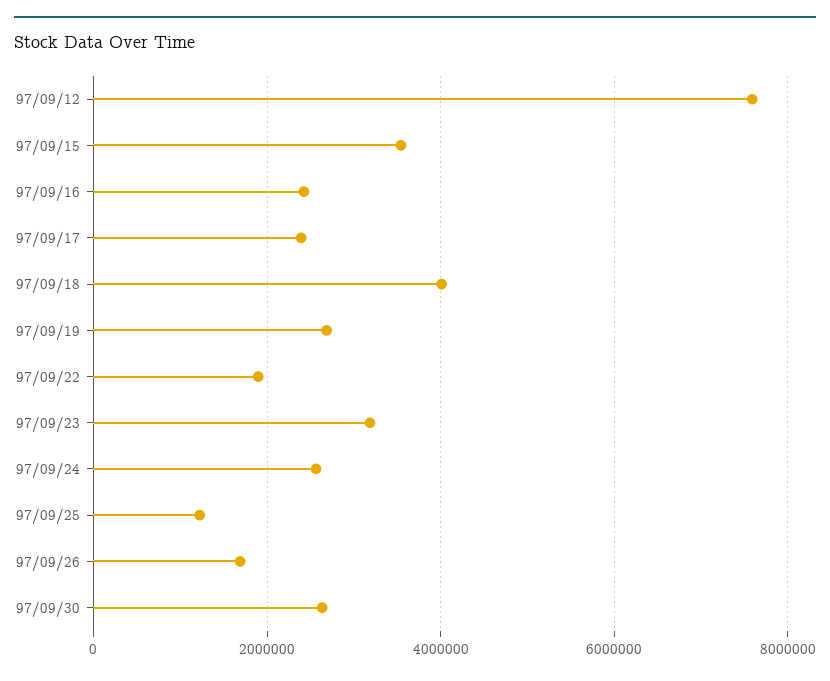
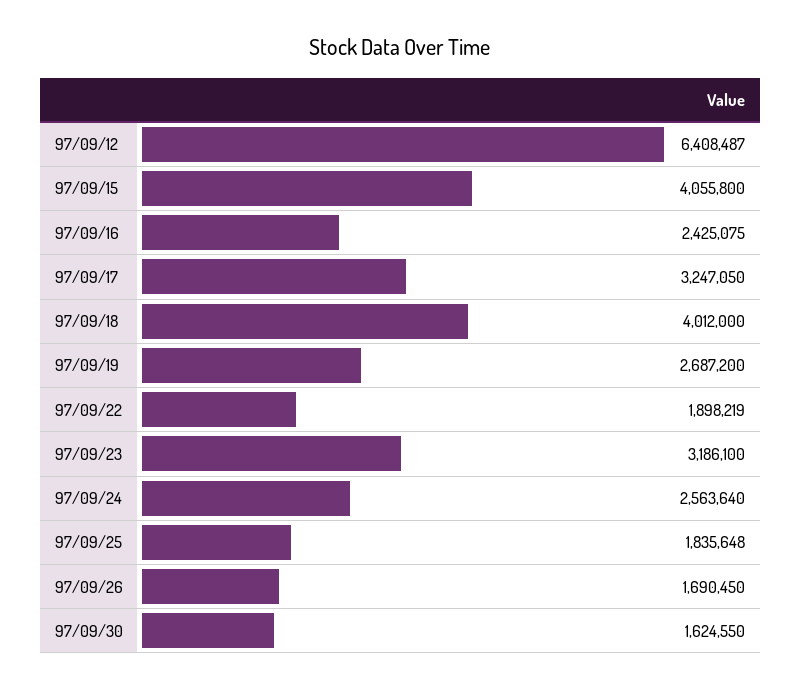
  {
-   "97/09/12": 7600000,
+   "97/09/12": 6408487,
-   "97/09/15": 3600000,
+   "97/09/15": 4055800,
    "97/09/16": 2425075,
-   "97/09/17": 2400000,
+   "97/09/17": 3247050,
    "97/09/18": 4012000,
    "97/09/19": 2687200,
    "97/09/22": 1898219,
    "97/09/23": 3186100,
    "97/09/24": 2563640,
-   "97/09/25": 1200000,
+   "97/09/25": 1835648,
    "97/09/26": 1690450,
-   "97/09/30": 2600000
+   "97/09/30": 1624550
  }

